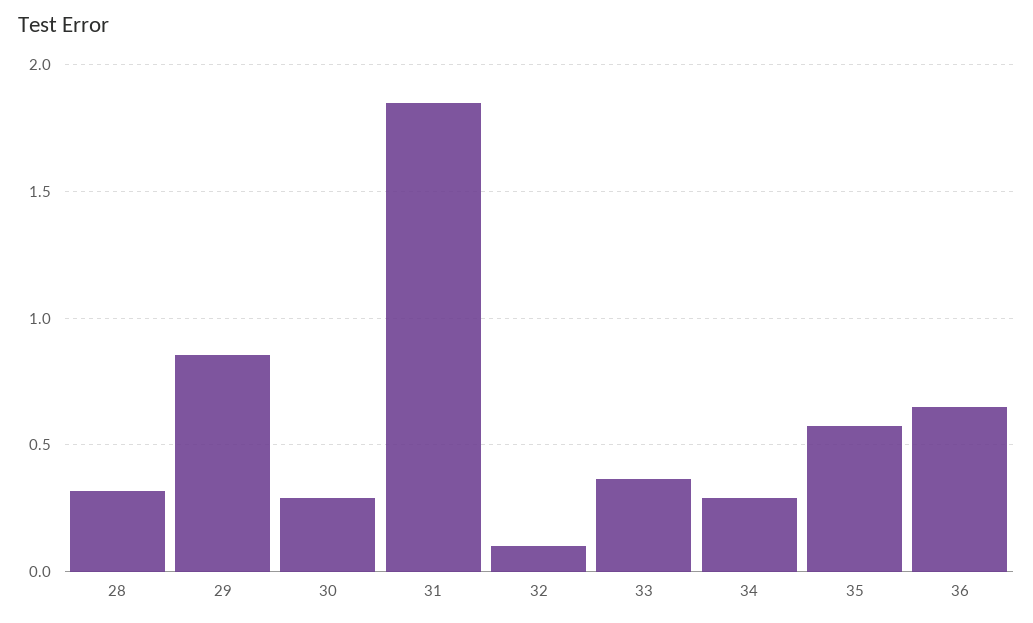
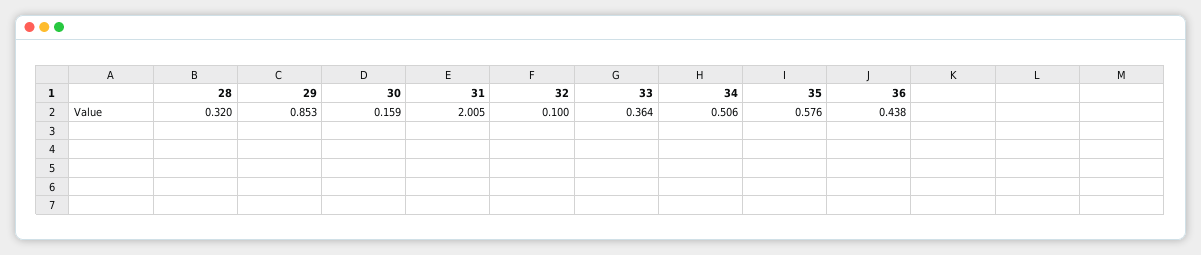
  {
    "28": 0.32,
    "29": 0.853,
-   "30": 0.3,
+   "30": 0.159,
-   "31": 1.85,
+   "31": 2.005,
    "32": 0.1,
    "33": 0.364,
-   "34": 0.3,
+   "34": 0.506,
    "35": 0.576,
-   "36": 0.65
+   "36": 0.438
  }

